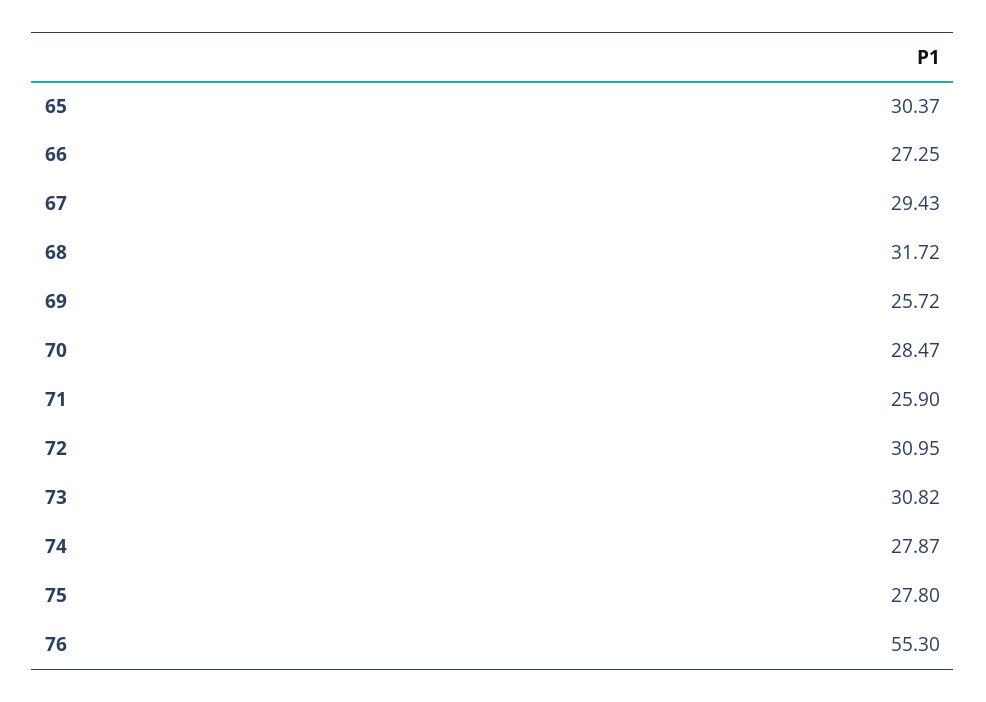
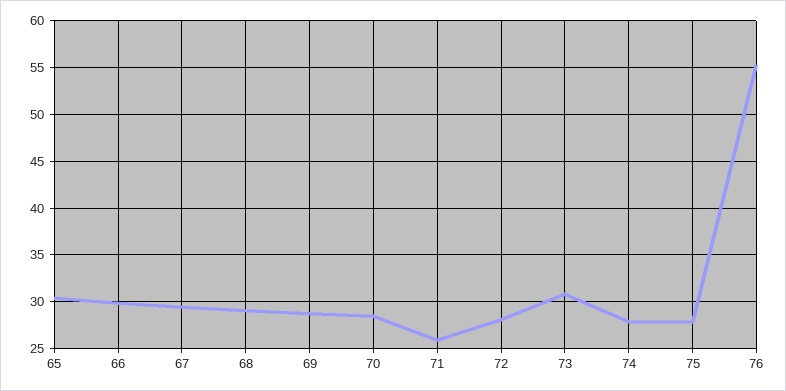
  {
    "65": 30.37,
-   "66": 27.25,
+   "66": 30,
    "67": 29.43,
-   "68": 31.72,
+   "68": 29,
-   "69": 25.72,
+   "69": 29,
    "70": 28.47,
    "71": 25.9,
-   "72": 30.95,
+   "72": 28,
    "73": 30.82,
    "74": 27.87,
    "75": 27.8,
    "76": 55.3
  }

